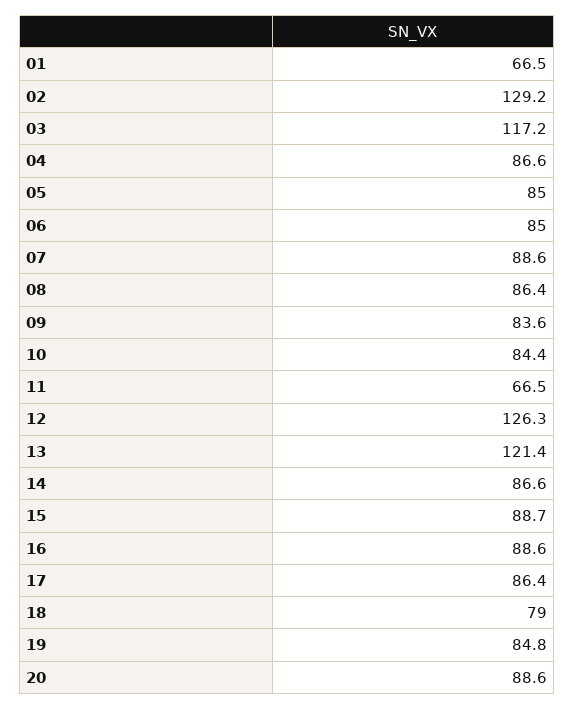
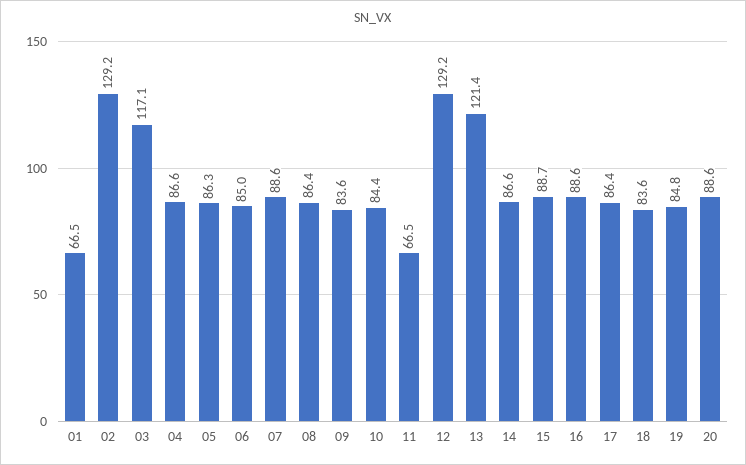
  {
    "01": 66.5,
    "02": 129.2,
-   "03": 117.2,
+   "03": 117.1,
    "04": 86.6,
-   "05": 85,
+   "05": 86.3,
    "06": 85,
    "07": 88.6,
    "08": 86.4,
    "09": 83.6,
    "10": 84.4,
    "11": 66.5,
-   "12": 126.3,
+   "12": 129.2,
    "13": 121.4,
    "14": 86.6,
    "15": 88.7,
    "16": 88.6,
    "17": 86.4,
-   "18": 79,
+   "18": 83.6,
    "19": 84.8,
    "20": 88.6
  }

